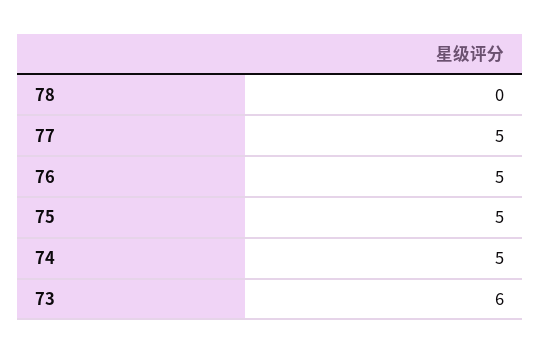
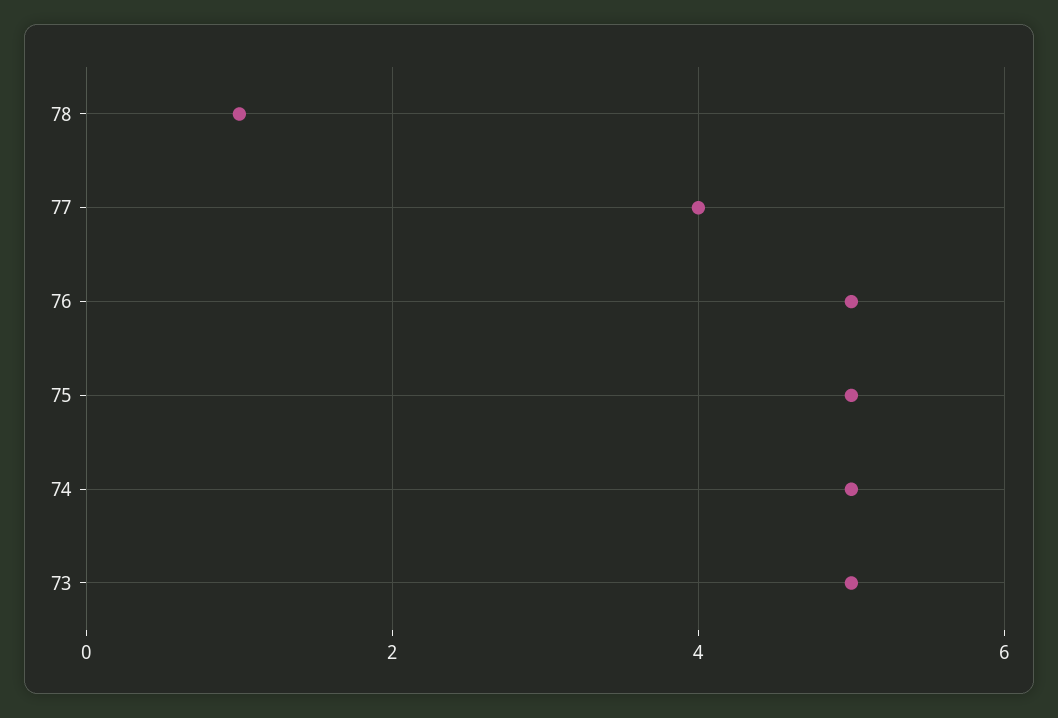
  {
-   "78": 0,
+   "78": 1,
-   "77": 5,
+   "77": 4,
    "76": 5,
    "75": 5,
    "74": 5,
-   "73": 6
+   "73": 5
  }

